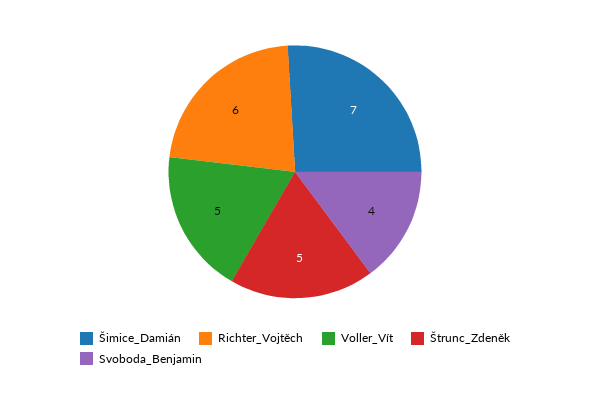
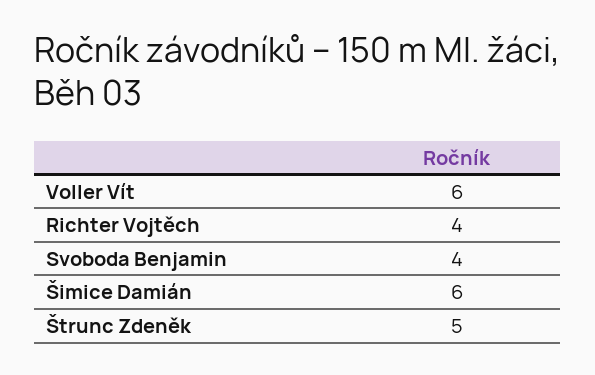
  {
-   "Šimice_Damián": 7,
+   "Šimice_Damián": 6,
-   "Richter_Vojtěch": 6,
+   "Richter_Vojtěch": 4,
-   "Voller_Vít": 5,
+   "Voller_Vít": 6,
    "Štrunc_Zdeněk": 5,
    "Svoboda_Benjamin": 4
  }

